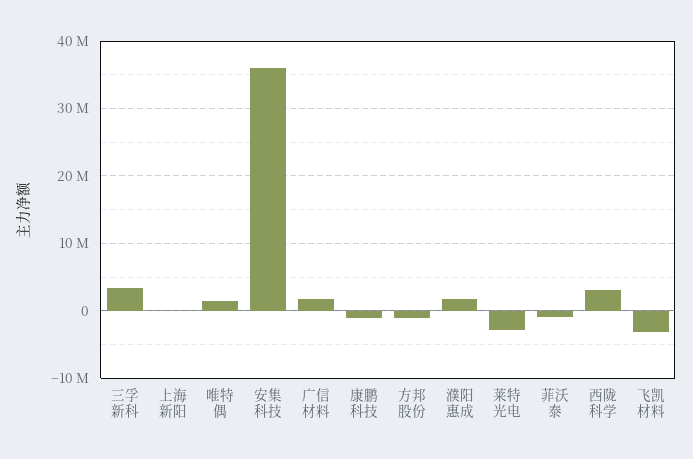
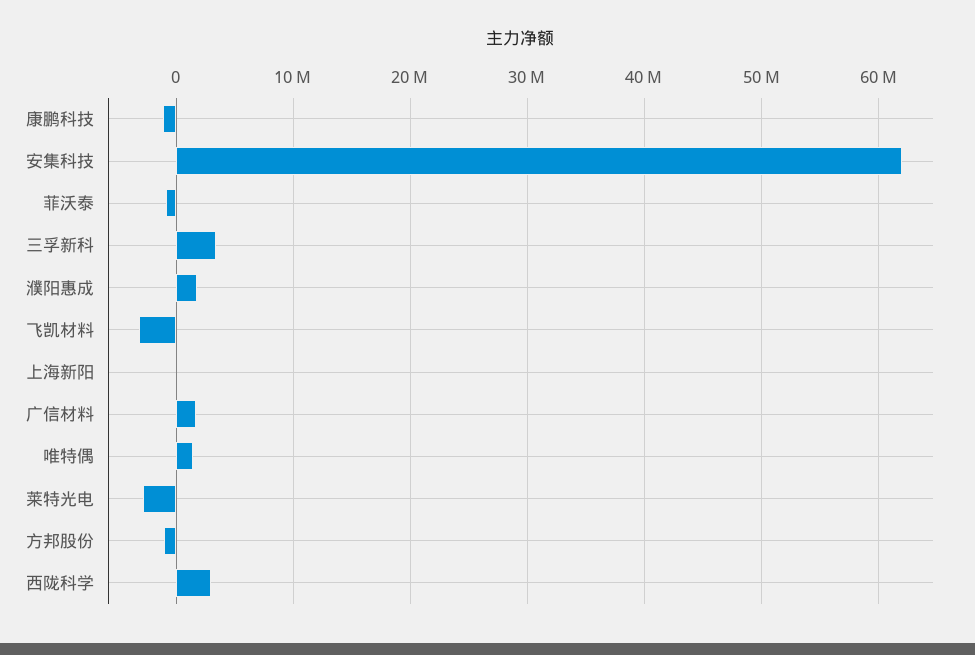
  {
    "三孚新科": 3000000,
    "上海新阳": 0,
    "唯特偶": 1000000,
-   "安集科技": 36000000,
+   "安集科技": 62000000,
    "广信材料": 2000000,
    "康鹏科技": -1000000,
    "方邦股份": -1000000,
    "濮阳惠成": 2000000,
    "莱特光电": -3000000,
    "菲沃泰": -1000000,
    "西陇科学": 3000000,
    "飞凯材料": -3000000
  }

